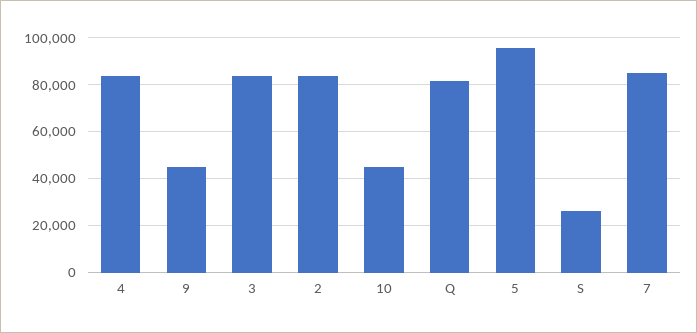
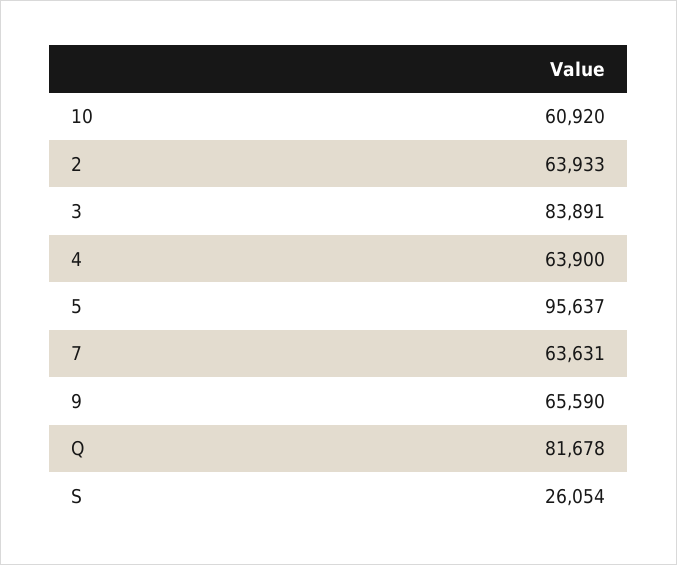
  {
-   "4": 85000,
+   "4": 63900,
-   "9": 45000,
+   "9": 65590,
    "3": 83891,
-   "2": 85000,
+   "2": 63933,
-   "10": 45000,
+   "10": 60920,
    "Q": 81678,
    "5": 95637,
    "S": 26054,
-   "7": 85000
+   "7": 63631
  }

